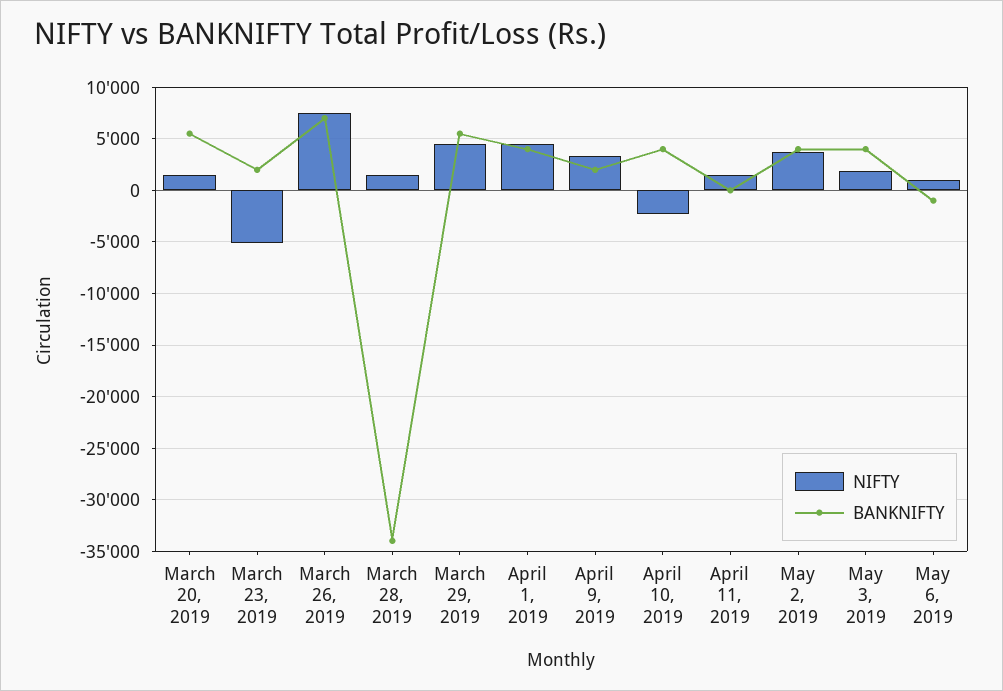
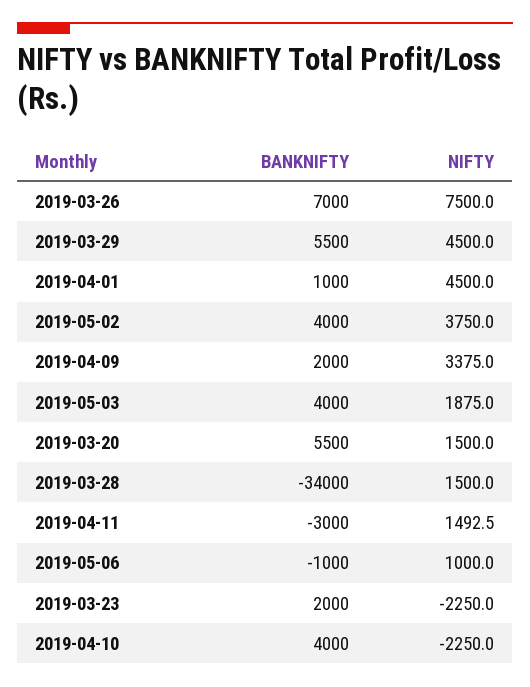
  {
    "NIFTY": {
      "March 20, 2019": 1500,
-     "March 23, 2019": -5000,
+     "March 23, 2019": -2250,
      "March 26, 2019": 7500,
      "March 28, 2019": 1500,
      "March 29, 2019": 4500,
      "April 1, 2019": 4500,
      "April 9, 2019": 3375,
      "April 10, 2019": -2250,
      "April 11, 2019": 1492.5,
      "May 2, 2019": 3750,
      "May 3, 2019": 1875,
      "May 6, 2019": 1000
    },
    "BANKNIFTY": {
      "March 20, 2019": 5500,
      "March 23, 2019": 2000,
      "March 26, 2019": 7000,
      "March 28, 2019": -34000,
      "March 29, 2019": 5500,
-     "April 1, 2019": 4000,
+     "April 1, 2019": 1000,
      "April 9, 2019": 2000,
      "April 10, 2019": 4000,
-     "April 11, 2019": 0,
+     "April 11, 2019": -3000,
      "May 2, 2019": 4000,
      "May 3, 2019": 4000,
      "May 6, 2019": -1000
    }
  }

